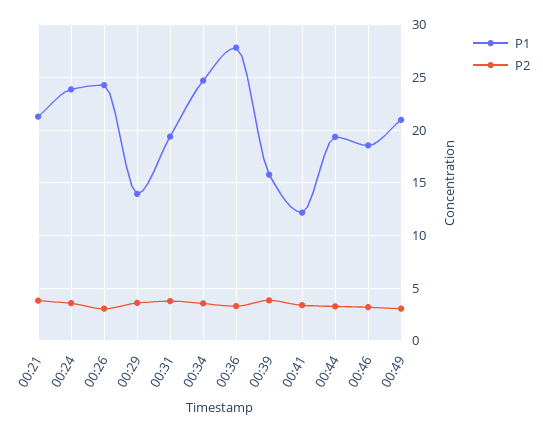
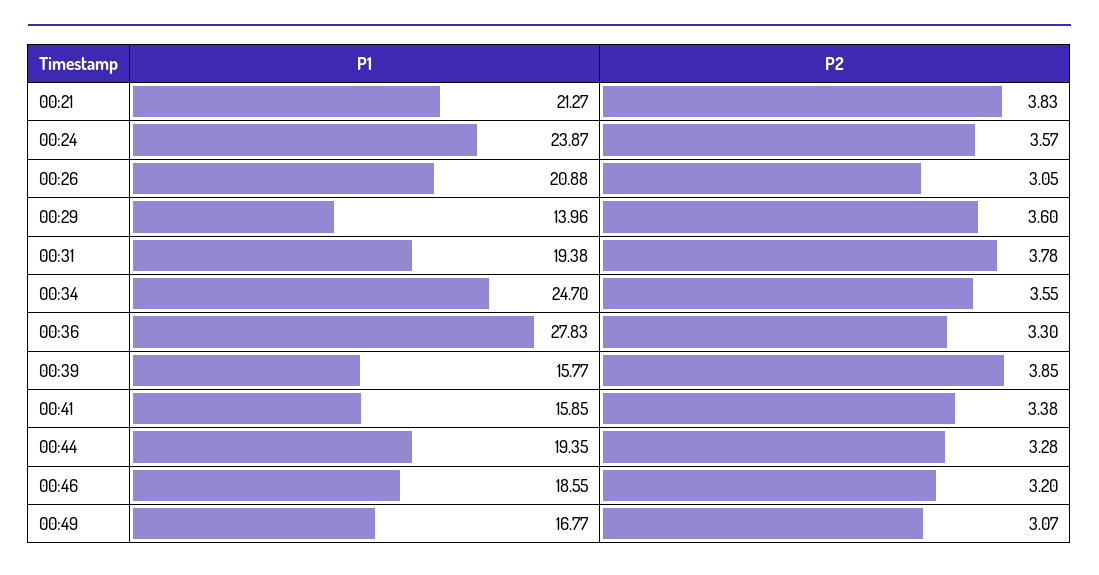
  {
    "P1": {
      "00:21": 21.27,
      "00:24": 23.87,
-     "00:26": 24,
+     "00:26": 20.88,
      "00:29": 13.96,
      "00:31": 19.38,
      "00:34": 24.7,
      "00:36": 27.83,
      "00:39": 15.77,
-     "00:41": 12,
+     "00:41": 15.85,
      "00:44": 19.35,
      "00:46": 18.55,
-     "00:49": 21
+     "00:49": 16.77
    },
    "P2": {
      "00:21": 3.83,
      "00:24": 3.57,
      "00:26": 3.05,
      "00:29": 3.6,
      "00:31": 3.78,
      "00:34": 3.55,
      "00:36": 3.3,
      "00:39": 3.85,
      "00:41": 3.38,
      "00:44": 3.28,
      "00:46": 3.2,
      "00:49": 3.07
    }
  }

